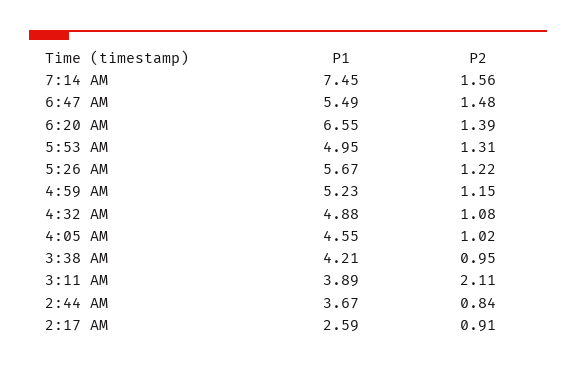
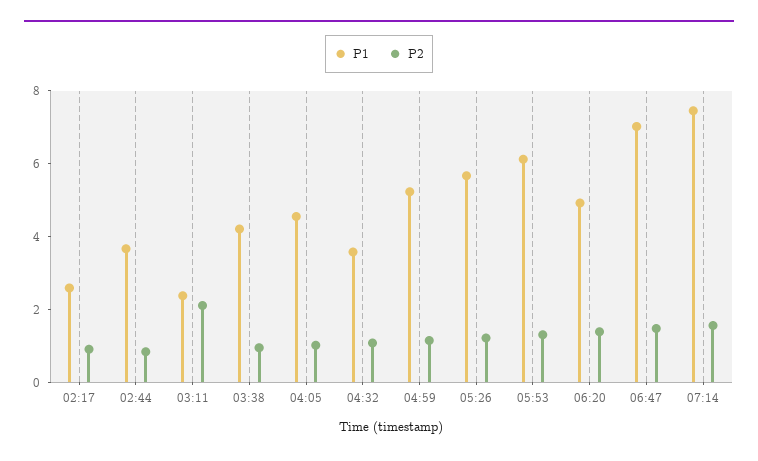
  {
    "P1": {
      "7:14 AM": 7.45,
-     "6:47 AM": 5.49,
+     "6:47 AM": 7,
-     "6:20 AM": 6.55,
+     "6:20 AM": 5,
-     "5:53 AM": 4.95,
+     "5:53 AM": 6,
      "5:26 AM": 5.67,
      "4:59 AM": 5.23,
-     "4:32 AM": 4.88,
+     "4:32 AM": 3.5,
      "4:05 AM": 4.55,
      "3:38 AM": 4.21,
-     "3:11 AM": 3.89,
+     "3:11 AM": 2.5,
      "2:44 AM": 3.67,
      "2:17 AM": 2.59
    },
    "P2": {
      "7:14 AM": 1.56,
      "6:47 AM": 1.48,
      "6:20 AM": 1.39,
      "5:53 AM": 1.31,
      "5:26 AM": 1.22,
      "4:59 AM": 1.15,
      "4:32 AM": 1.08,
      "4:05 AM": 1.02,
      "3:38 AM": 0.95,
      "3:11 AM": 2.11,
      "2:44 AM": 0.84,
      "2:17 AM": 0.91
    }
  }

